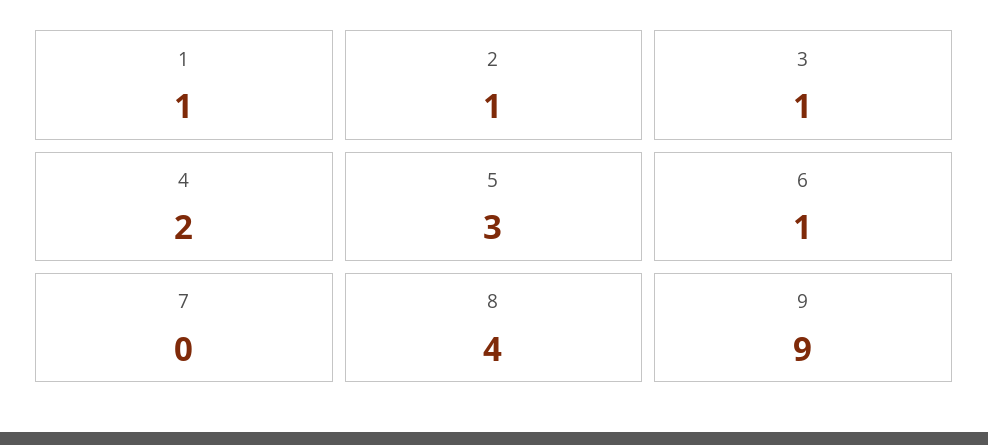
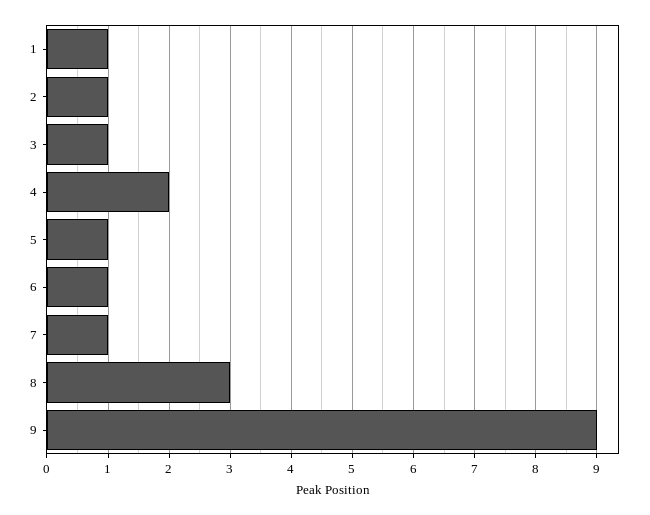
  {
    "1": 1,
    "2": 1,
    "3": 1,
    "4": 2,
-   "5": 3,
+   "5": 1,
    "6": 1,
-   "7": 0,
+   "7": 1,
-   "8": 4,
+   "8": 3,
    "9": 9
  }

